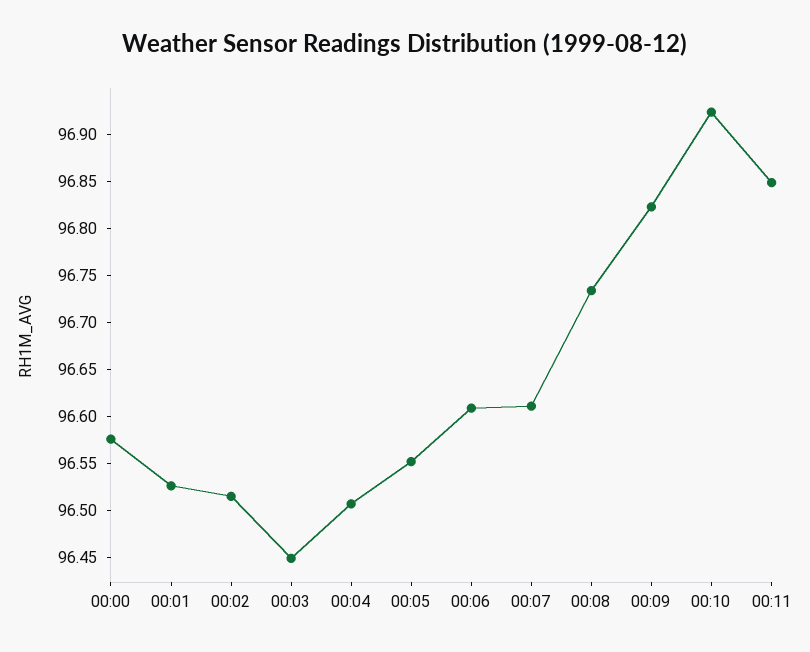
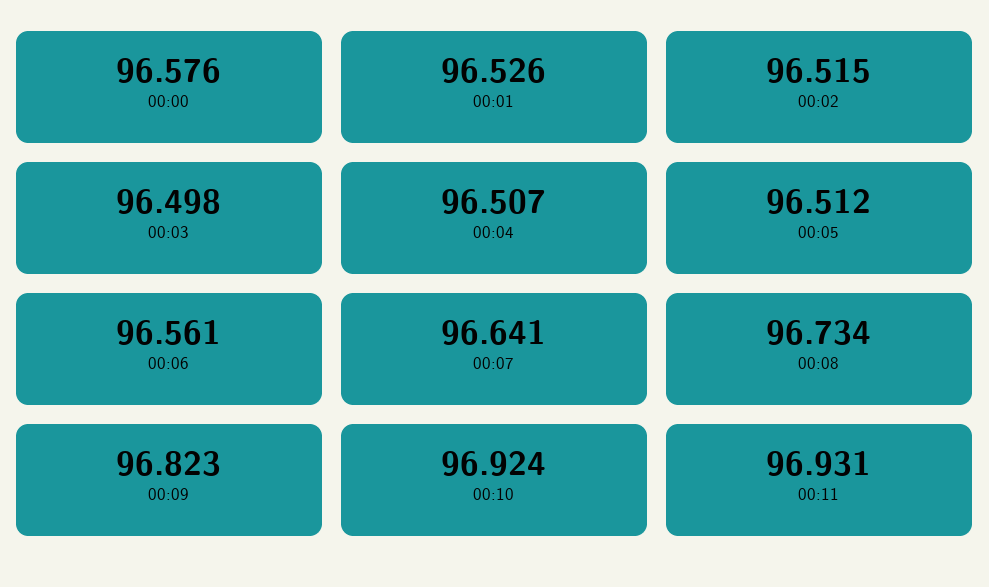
  {
    "00:00": 96.576,
    "00:01": 96.526,
    "00:02": 96.515,
-   "00:03": 96.45,
+   "00:03": 96.498,
    "00:04": 96.507,
-   "00:05": 96.55,
+   "00:05": 96.512,
-   "00:06": 96.61,
+   "00:06": 96.561,
-   "00:07": 96.61,
+   "00:07": 96.641,
    "00:08": 96.734,
    "00:09": 96.823,
    "00:10": 96.924,
-   "00:11": 96.85
+   "00:11": 96.931
  }

